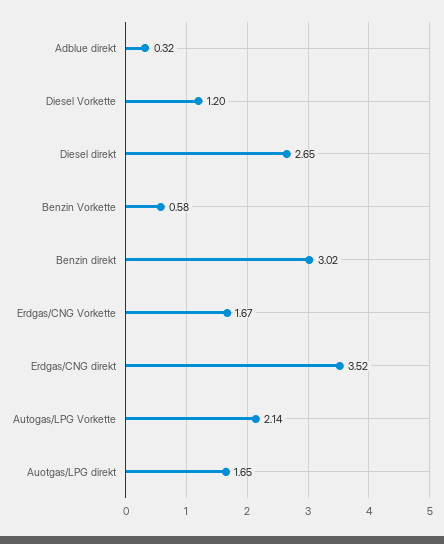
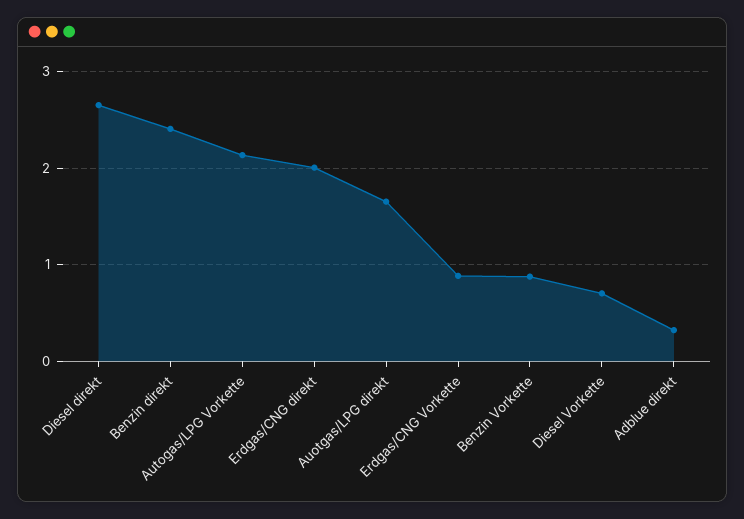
  {
    "Adblue direkt": 0.32,
-   "Diesel Vorkette": 1.2,
+   "Diesel Vorkette": 0.7,
    "Diesel direkt": 2.65,
-   "Benzin Vorkette": 0.58,
+   "Benzin Vorkette": 0.9,
-   "Benzin direkt": 3.02,
+   "Benzin direkt": 2.4,
-   "Erdgas/CNG Vorkette": 1.67,
+   "Erdgas/CNG Vorkette": 0.9,
-   "Erdgas/CNG direkt": 3.52,
+   "Erdgas/CNG direkt": 2,
    "Autogas/LPG Vorkette": 2.14,
    "Auotgas/LPG direkt": 1.65
  }

